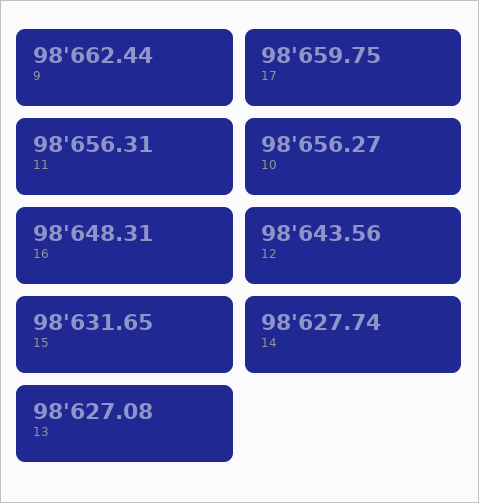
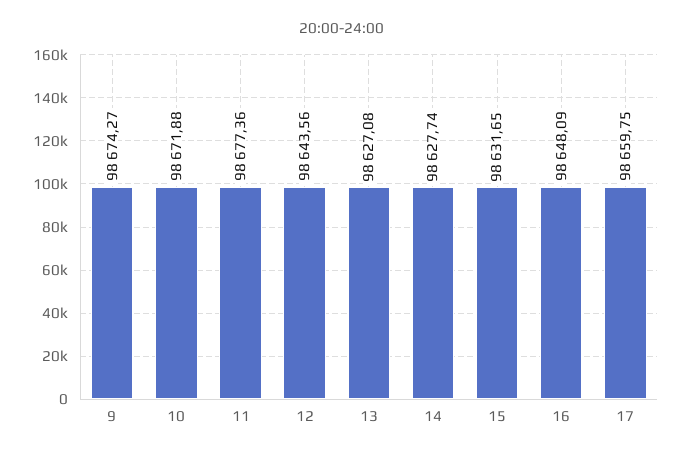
  {
-   "9": 98662.44,
+   "9": 98674.27,
    "17": 98659.75,
-   "11": 98656.31,
+   "11": 98677.36,
-   "10": 98656.27,
+   "10": 98671.88,
-   "16": 98648.31,
+   "16": 98648.09,
    "12": 98643.56,
    "15": 98631.65,
    "14": 98627.74,
    "13": 98627.08
  }

